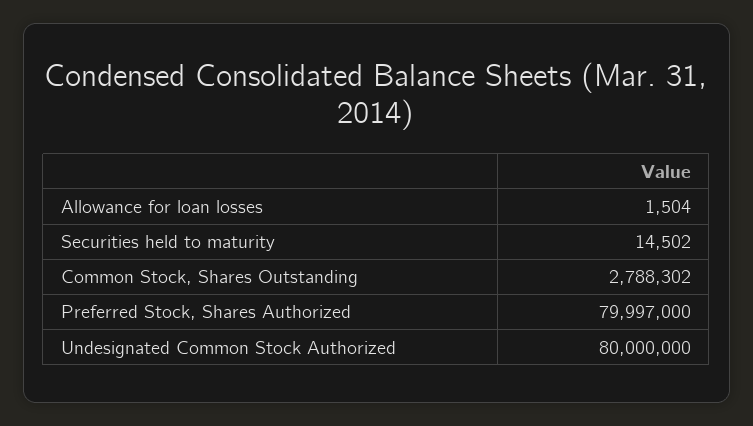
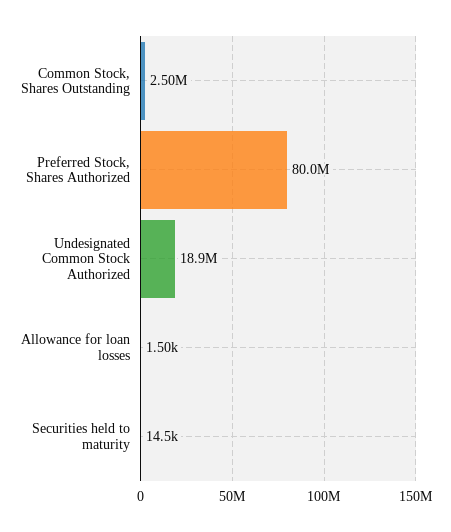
  {
    "Allowance for loan losses": 1504,
    "Securities held to maturity": 14502,
-   "Common Stock, Shares Outstanding": 2788302,
+   "Common Stock, Shares Outstanding": 2500000,
    "Preferred Stock, Shares Authorized": 79997000,
-   "Undesignated Common Stock Authorized": 80000000
+   "Undesignated Common Stock Authorized": 18900000
  }

